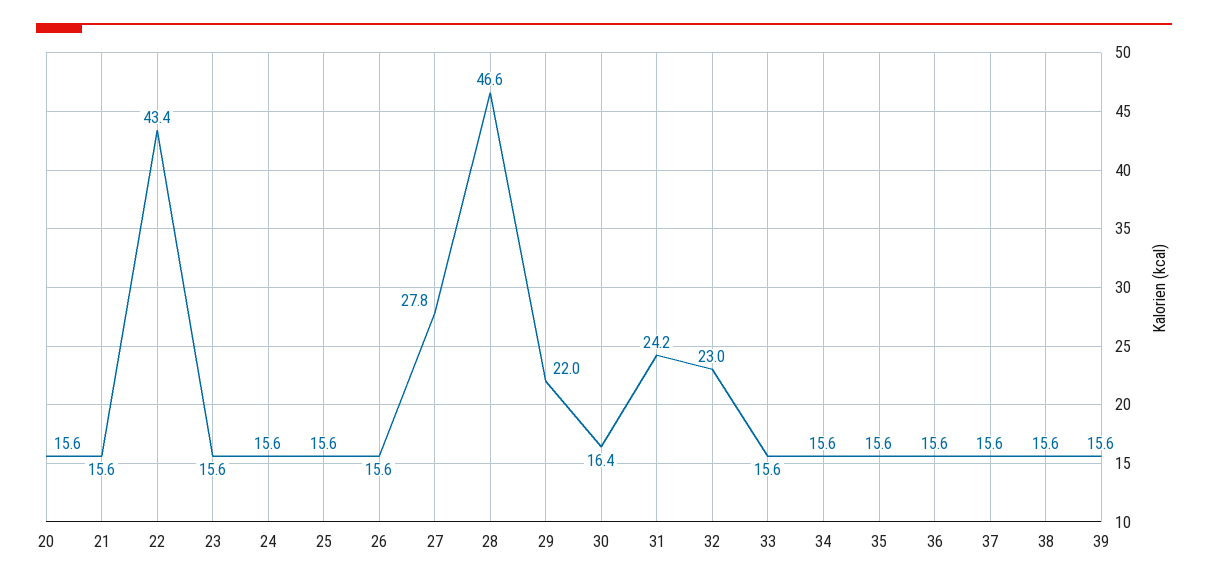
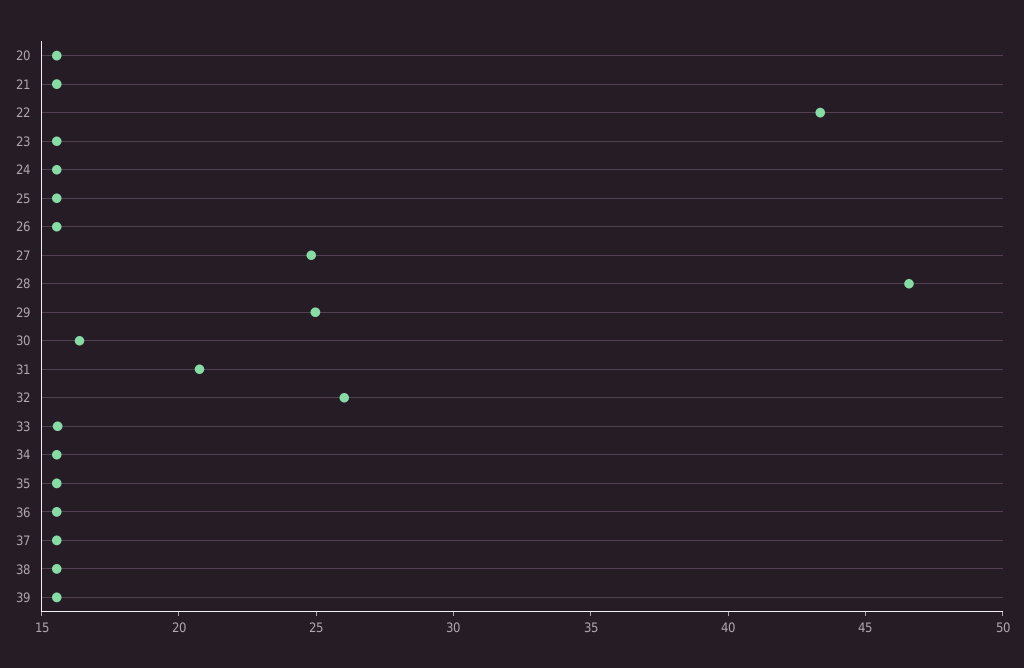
  {
    "20": 15.6,
    "21": 15.6,
    "22": 43.4,
    "23": 15.6,
    "24": 15.6,
    "25": 15.6,
    "26": 15.6,
-   "27": 27.8,
+   "27": 25,
    "28": 46.6,
-   "29": 22,
+   "29": 25,
    "30": 16.4,
-   "31": 24.2,
+   "31": 21,
-   "32": 23,
+   "32": 26,
    "33": 15.6,
    "34": 15.6,
    "35": 15.6,
    "36": 15.6,
    "37": 15.6,
    "38": 15.6,
    "39": 15.6
  }

